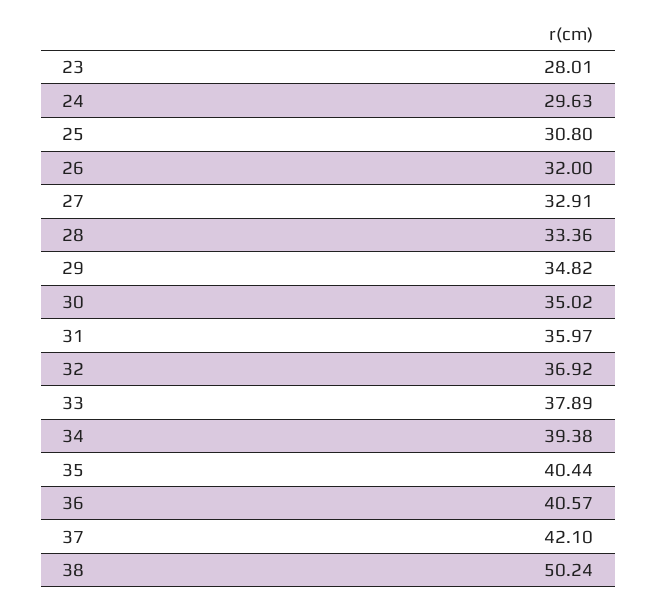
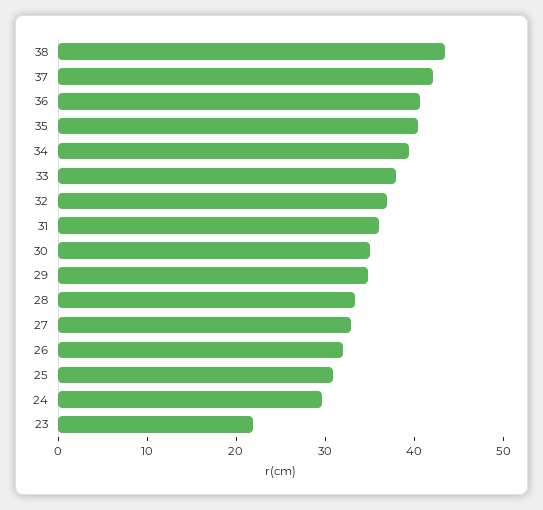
  {
-   "23": 28.01,
+   "23": 22,
    "24": 29.63,
    "25": 30.8,
    "26": 32,
    "27": 32.91,
    "28": 33.36,
    "29": 34.82,
    "30": 35.02,
    "31": 35.97,
    "32": 36.92,
    "33": 37.89,
    "34": 39.38,
    "35": 40.44,
    "36": 40.57,
    "37": 42.1,
-   "38": 50.24
+   "38": 44
  }

